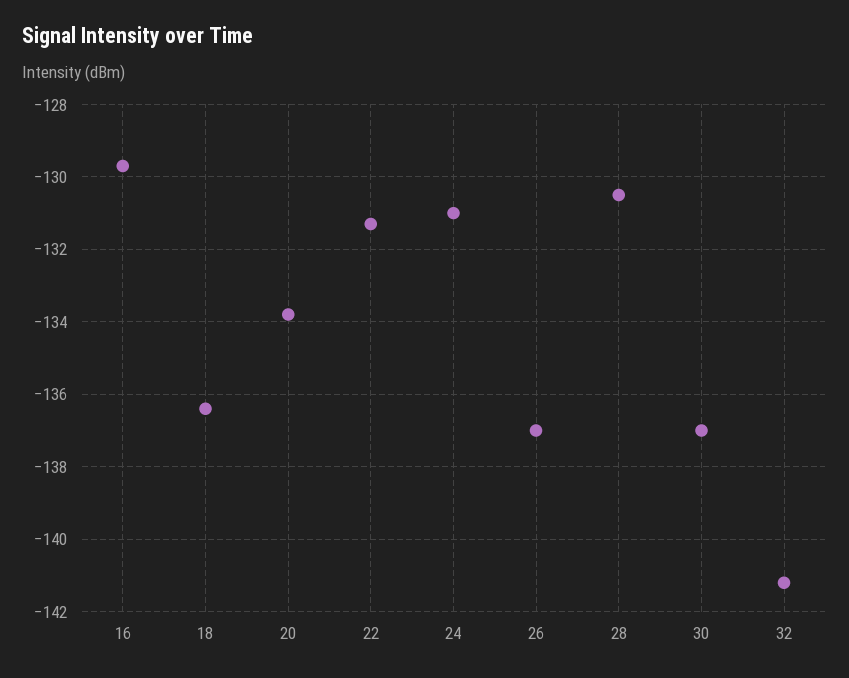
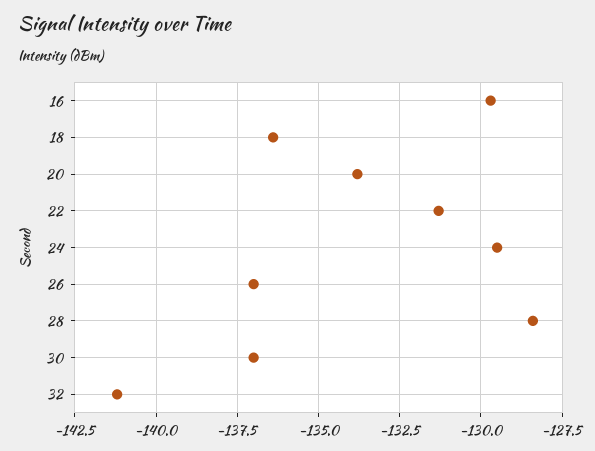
  {
    "16": -129.5,
    "18": -136.5,
    "20": -134,
    "22": -131.5,
-   "24": -131,
+   "24": -129.5,
    "26": -137,
-   "28": -130.5,
+   "28": -128.5,
    "30": -137,
    "32": -141
  }

